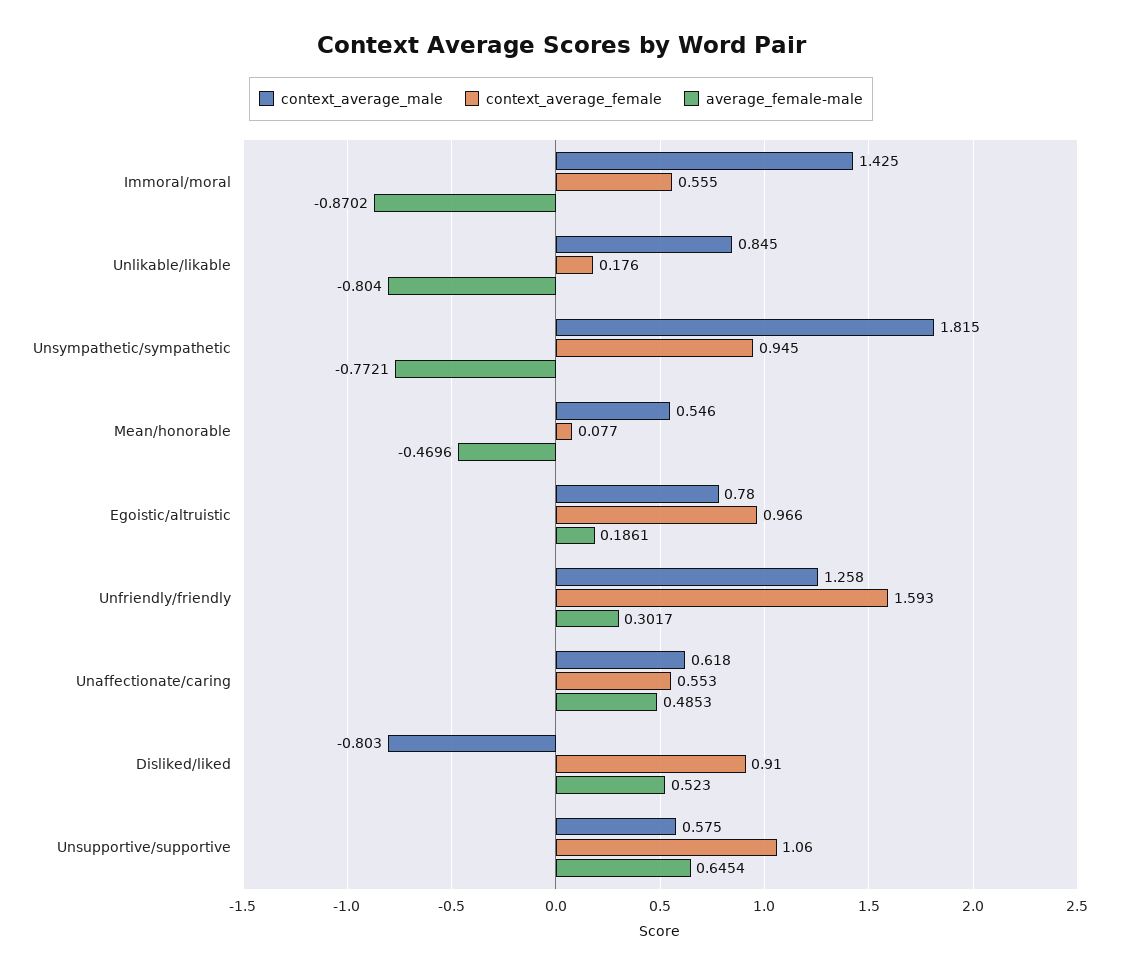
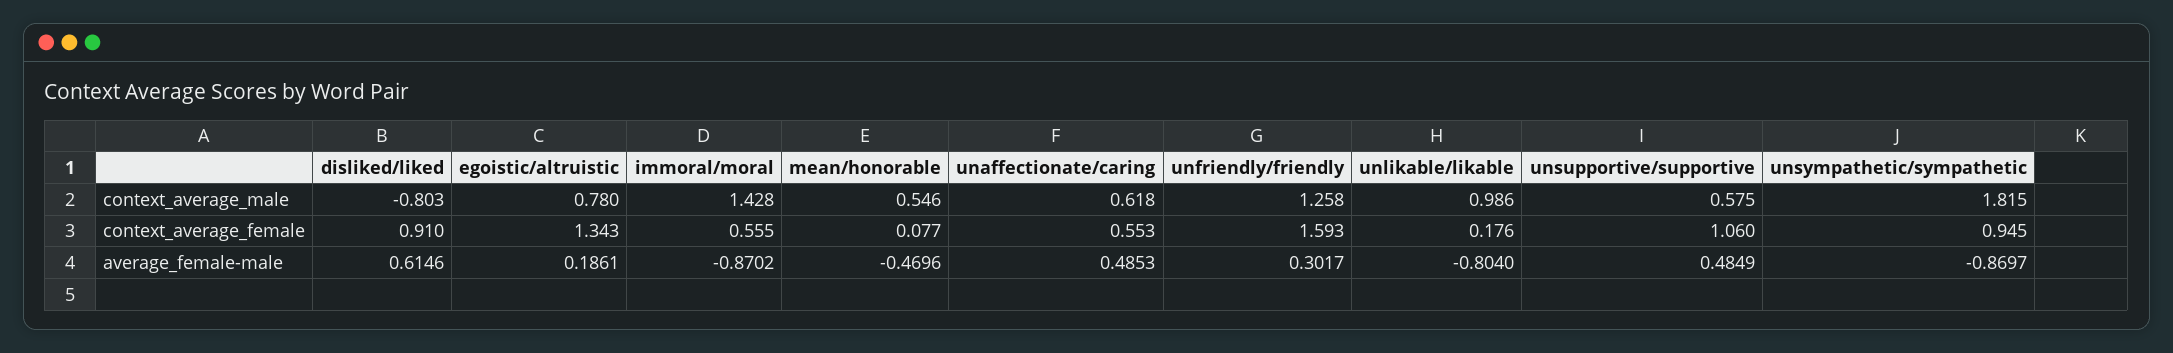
  {
    "context_average_male": {
-     "Immoral/moral": 1.425,
+     "Immoral/moral": 1.428,
-     "Unlikable/likable": 0.845,
+     "Unlikable/likable": 0.986,
      "Unsympathetic/sympathetic": 1.815,
      "Mean/honorable": 0.546,
      "Egoistic/altruistic": 0.78,
      "Unfriendly/friendly": 1.258,
      "Unaffectionate/caring": 0.618,
      "Disliked/liked": -0.803,
      "Unsupportive/supportive": 0.575
    },
    "context_average_female": {
      "Immoral/moral": 0.555,
      "Unlikable/likable": 0.176,
      "Unsympathetic/sympathetic": 0.945,
      "Mean/honorable": 0.077,
-     "Egoistic/altruistic": 0.966,
+     "Egoistic/altruistic": 1.343,
      "Unfriendly/friendly": 1.593,
      "Unaffectionate/caring": 0.553,
      "Disliked/liked": 0.91,
      "Unsupportive/supportive": 1.06
    },
    "average_female-male": {
      "Immoral/moral": -0.8702,
      "Unlikable/likable": -0.804,
-     "Unsympathetic/sympathetic": -0.7721,
+     "Unsympathetic/sympathetic": -0.8697,
      "Mean/honorable": -0.4696,
      "Egoistic/altruistic": 0.1861,
      "Unfriendly/friendly": 0.3017,
      "Unaffectionate/caring": 0.4853,
-     "Disliked/liked": 0.523,
+     "Disliked/liked": 0.6146,
-     "Unsupportive/supportive": 0.6454
+     "Unsupportive/supportive": 0.4849
    }
  }

